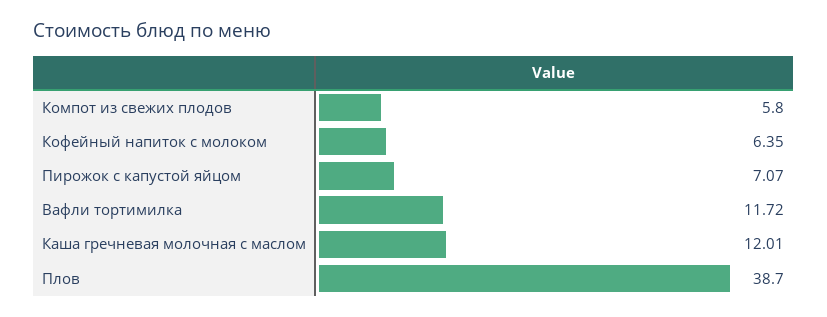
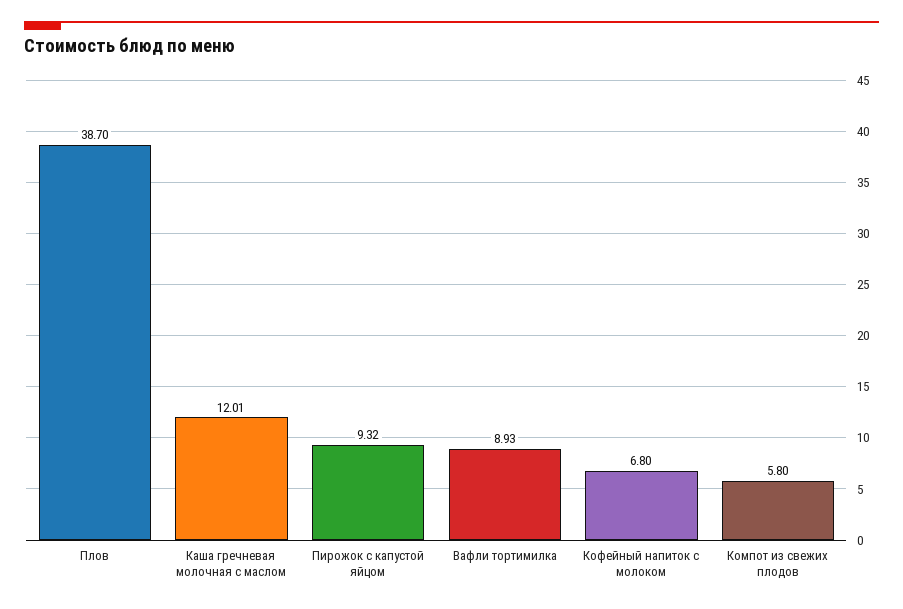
  {
    "Компот из свежих плодов": 5.8,
-   "Кофейный напиток с молоком": 6.35,
+   "Кофейный напиток с молоком": 6.8,
-   "Пирожок с капустой яйцом": 7.07,
+   "Пирожок с капустой яйцом": 9.32,
-   "Вафли тортимилка": 11.72,
+   "Вафли тортимилка": 8.93,
    "Каша гречневая молочная с маслом": 12.01,
    "Плов": 38.7
  }

